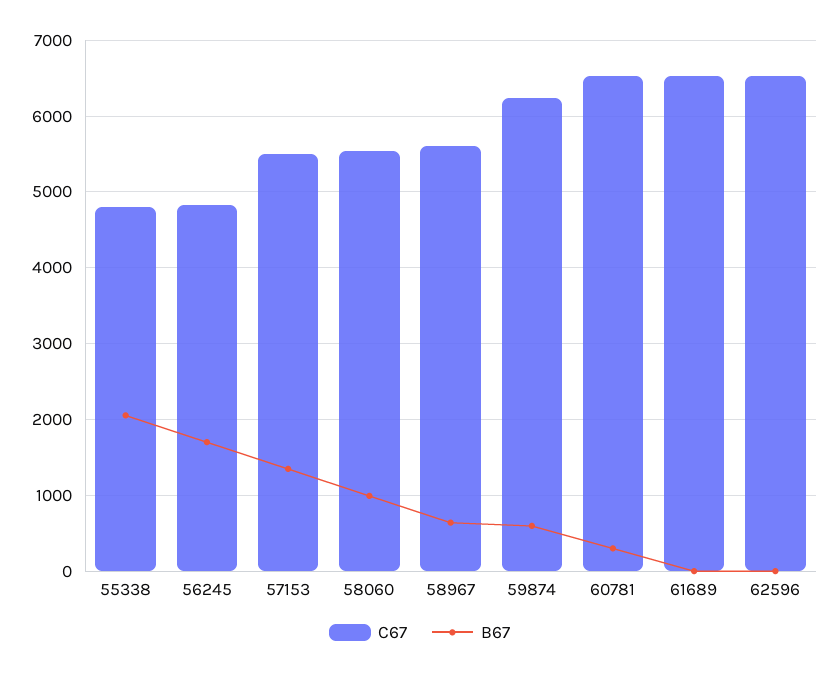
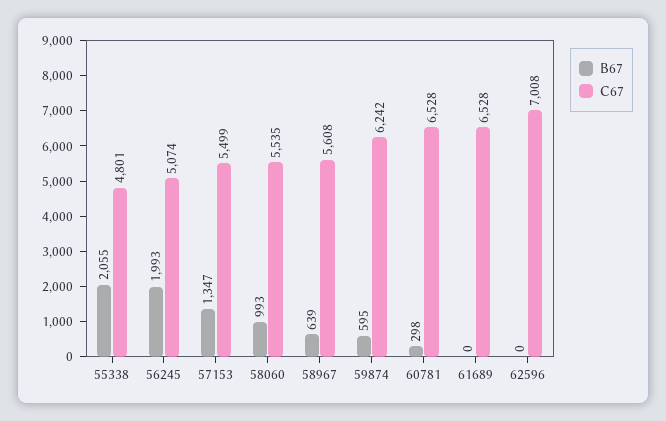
  {
    "C67": {
      "55338": 4801,
-     "56245": 4800,
+     "56245": 5074,
      "57153": 5499,
      "58060": 5535,
      "58967": 5608,
      "59874": 6242,
      "60781": 6528,
      "61689": 6528,
-     "62596": 6500
+     "62596": 7008
    },
    "B67": {
      "55338": 2055,
-     "56245": 1700,
+     "56245": 1993,
      "57153": 1347,
      "58060": 993,
      "58967": 639,
      "59874": 595,
      "60781": 298,
      "61689": 0,
      "62596": 0
    }
  }

